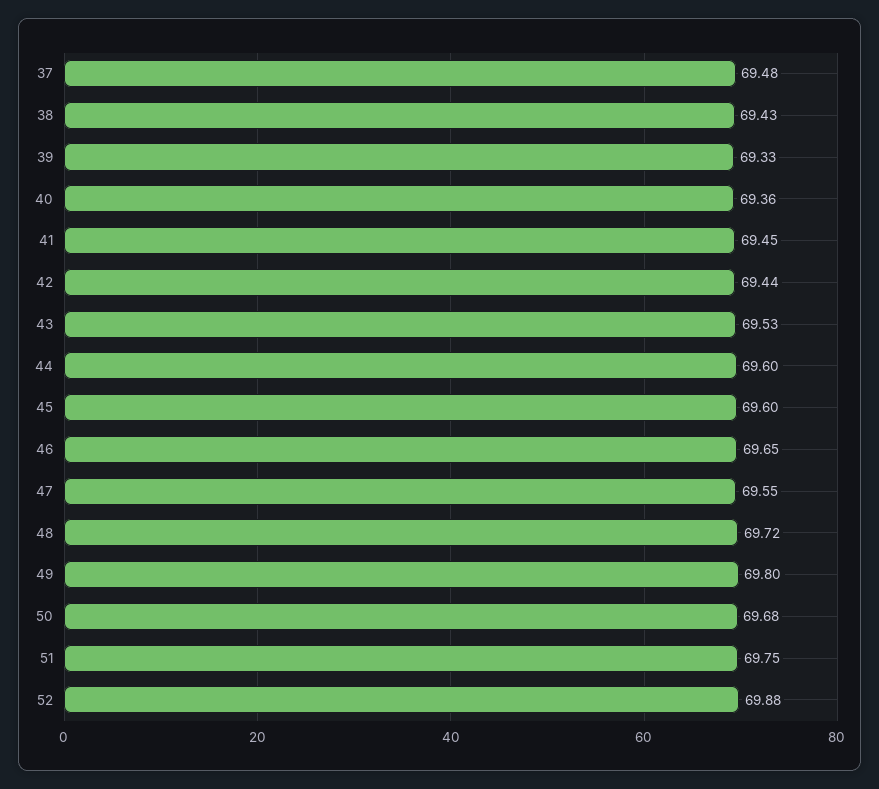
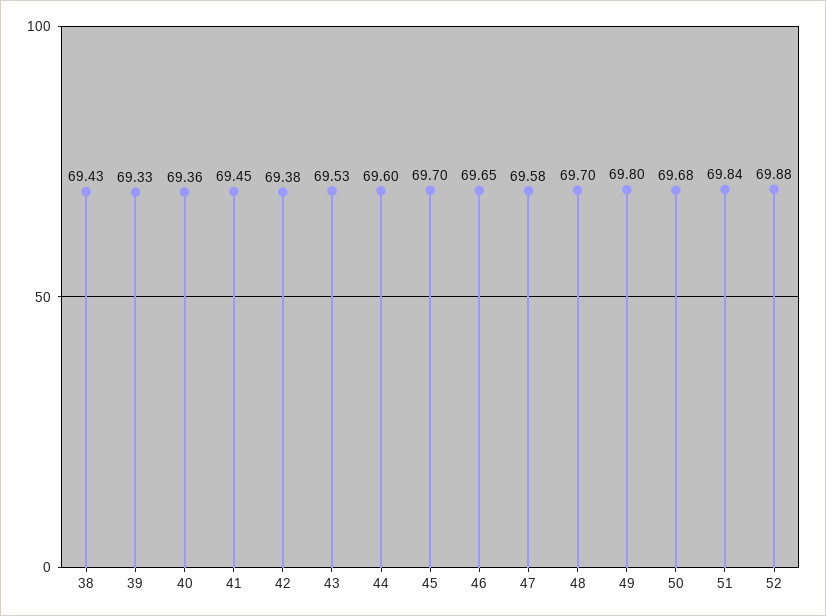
  {
-   "37": 69.48,
    "38": 69.43,
    "39": 69.33,
    "40": 69.36,
    "41": 69.45,
-   "42": 69.44,
+   "42": 69.38,
    "43": 69.53,
    "44": 69.6,
-   "45": 69.6,
+   "45": 69.7,
    "46": 69.65,
-   "47": 69.55,
+   "47": 69.58,
-   "48": 69.72,
+   "48": 69.7,
    "49": 69.8,
    "50": 69.68,
-   "51": 69.75,
+   "51": 69.84,
    "52": 69.88
  }

